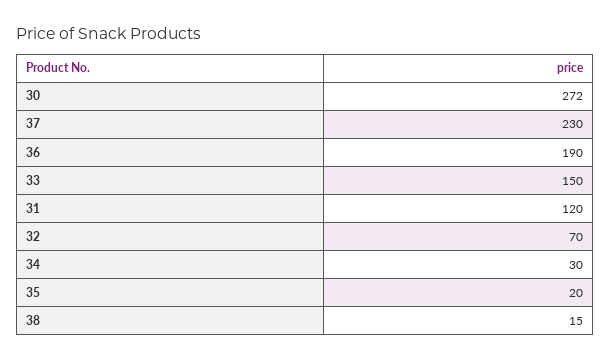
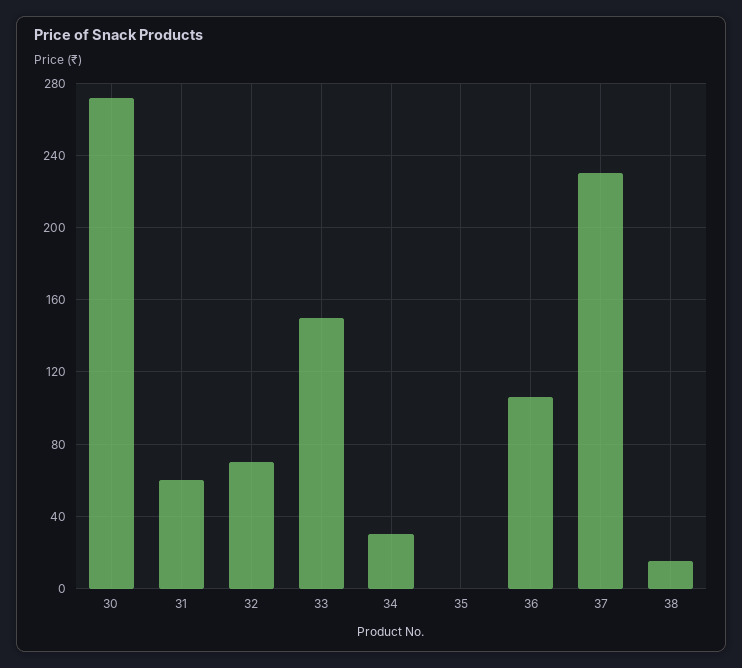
  {
    "30": 272,
    "37": 230,
-   "36": 190,
+   "36": 105,
    "33": 150,
-   "31": 120,
+   "31": 60,
    "32": 70,
    "34": 30,
-   "35": 20,
+   "35": 0,
    "38": 15
  }

